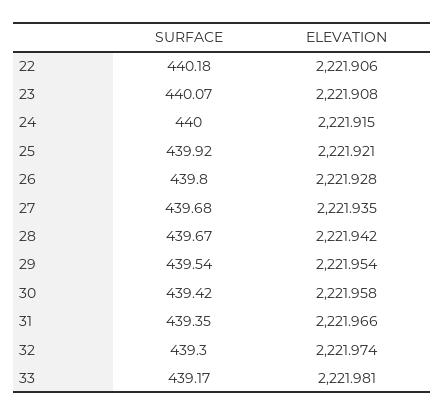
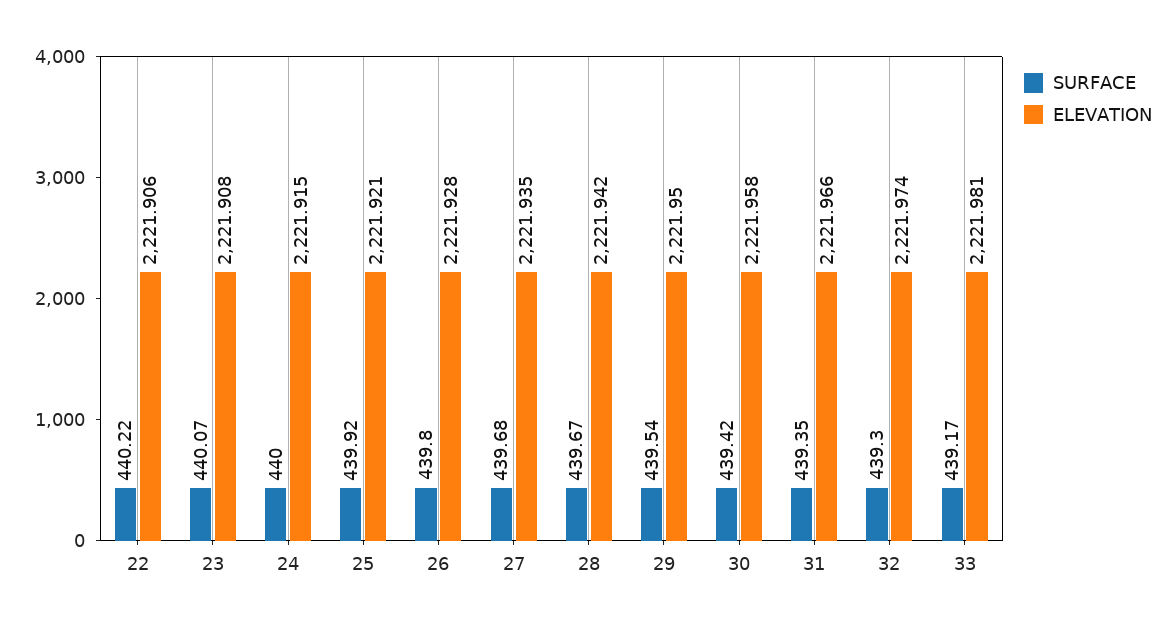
  {
    "SURFACE": {
-     "22": 440.18,
+     "22": 440.22,
      "23": 440.07,
      "24": 440,
      "25": 439.92,
      "26": 439.8,
      "27": 439.68,
      "28": 439.67,
      "29": 439.54,
      "30": 439.42,
      "31": 439.35,
      "32": 439.3,
      "33": 439.17
    },
    "ELEVATION": {
      "22": 2221.906,
      "23": 2221.908,
      "24": 2221.915,
      "25": 2221.921,
      "26": 2221.928,
      "27": 2221.935,
      "28": 2221.942,
-     "29": 2221.954,
+     "29": 2221.95,
      "30": 2221.958,
      "31": 2221.966,
      "32": 2221.974,
      "33": 2221.981
    }
  }

